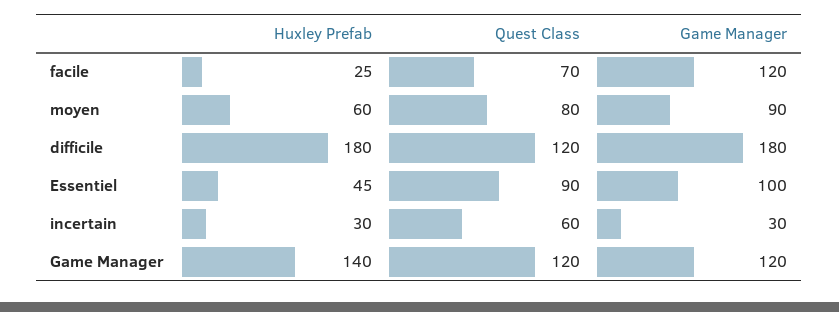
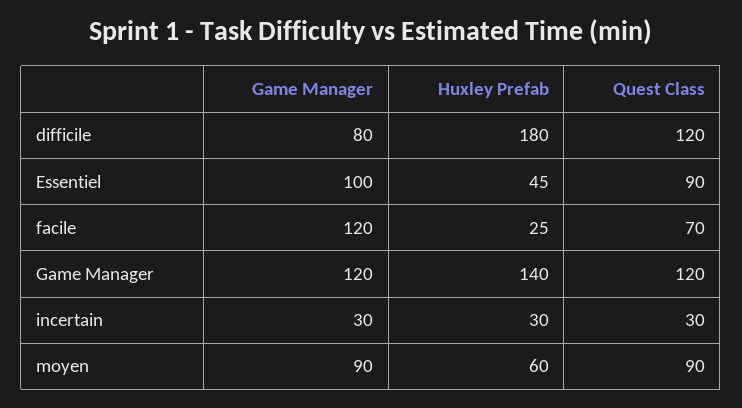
  {
    "Huxley Prefab": {
      "facile": 25,
      "moyen": 60,
      "difficile": 180,
      "Essentiel": 45,
      "incertain": 30,
      "Game Manager": 140
    },
    "Quest Class": {
      "facile": 70,
-     "moyen": 80,
+     "moyen": 90,
      "difficile": 120,
      "Essentiel": 90,
-     "incertain": 60,
+     "incertain": 30,
      "Game Manager": 120
    },
    "Game Manager": {
      "facile": 120,
      "moyen": 90,
-     "difficile": 180,
+     "difficile": 80,
      "Essentiel": 100,
      "incertain": 30,
      "Game Manager": 120
    }
  }

